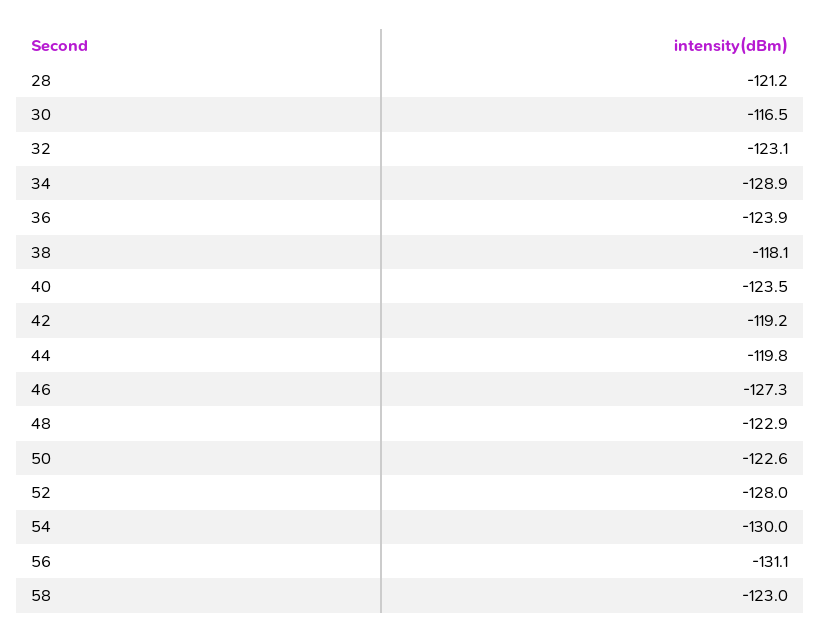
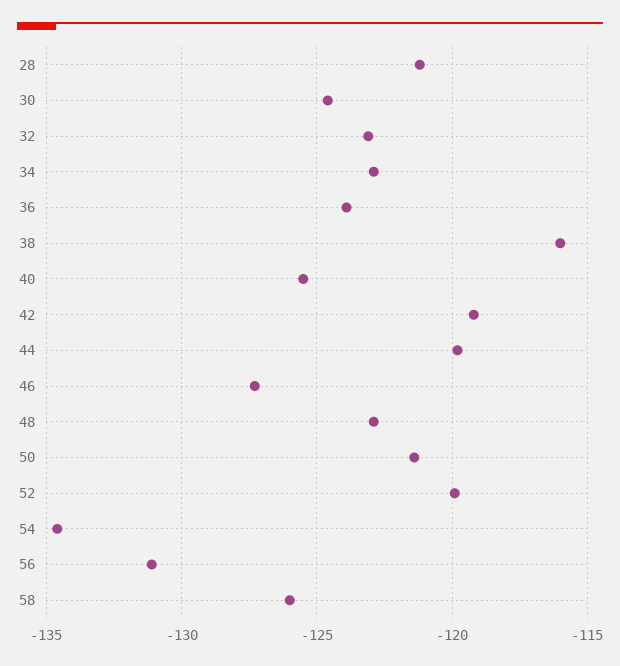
  {
    "28": -121.2,
-   "30": -116.5,
+   "30": -124.5,
    "32": -123.1,
-   "34": -128.9,
+   "34": -123,
    "36": -123.9,
-   "38": -118.1,
+   "38": -116,
-   "40": -123.5,
+   "40": -125.5,
    "42": -119.2,
    "44": -119.8,
    "46": -127.3,
    "48": -122.9,
-   "50": -122.6,
+   "50": -121.5,
-   "52": -128,
+   "52": -120,
-   "54": -130,
+   "54": -134.5,
    "56": -131.1,
-   "58": -123
+   "58": -126
  }

